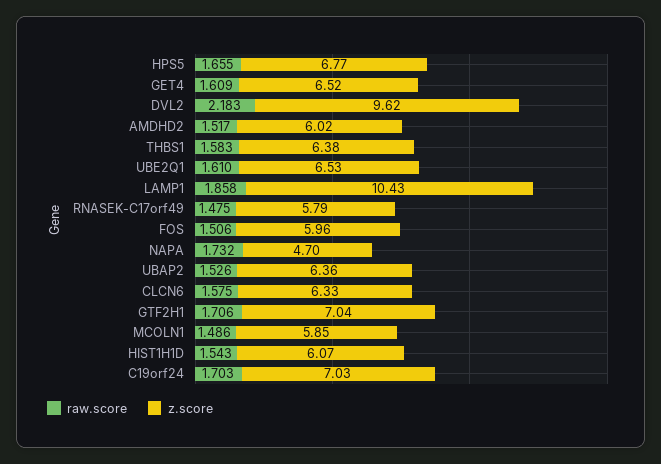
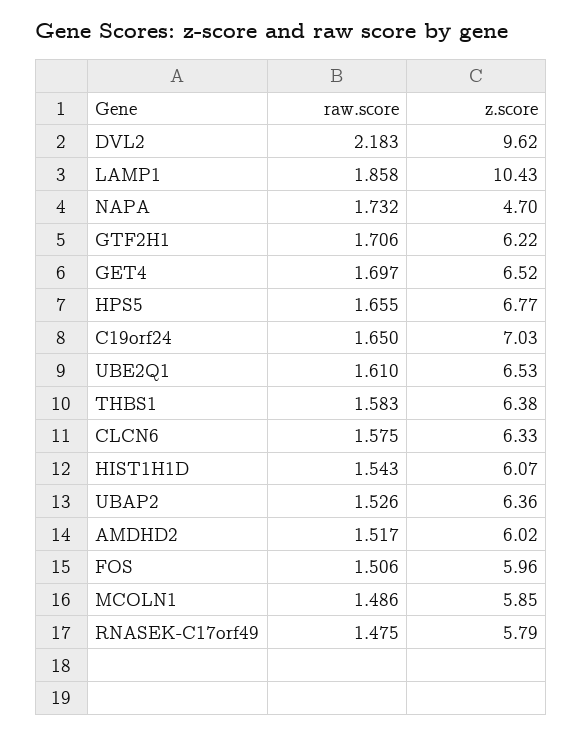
  {
    "raw.score": {
      "HPS5": 1.655,
-     "GET4": 1.609,
+     "GET4": 1.697,
      "DVL2": 2.183,
      "AMDHD2": 1.517,
      "THBS1": 1.583,
      "UBE2Q1": 1.61,
      "LAMP1": 1.858,
      "RNASEK-C17orf49": 1.475,
      "FOS": 1.506,
      "NAPA": 1.732,
      "UBAP2": 1.526,
      "CLCN6": 1.575,
      "GTF2H1": 1.706,
      "MCOLN1": 1.486,
      "HIST1H1D": 1.543,
-     "C19orf24": 1.703
+     "C19orf24": 1.65
    },
    "z.score": {
      "HPS5": 6.77,
      "GET4": 6.52,
      "DVL2": 9.62,
      "AMDHD2": 6.02,
      "THBS1": 6.38,
      "UBE2Q1": 6.53,
      "LAMP1": 10.43,
      "RNASEK-C17orf49": 5.79,
      "FOS": 5.96,
      "NAPA": 4.7,
      "UBAP2": 6.36,
      "CLCN6": 6.33,
-     "GTF2H1": 7.04,
+     "GTF2H1": 6.22,
      "MCOLN1": 5.85,
      "HIST1H1D": 6.07,
      "C19orf24": 7.03
    }
  }

